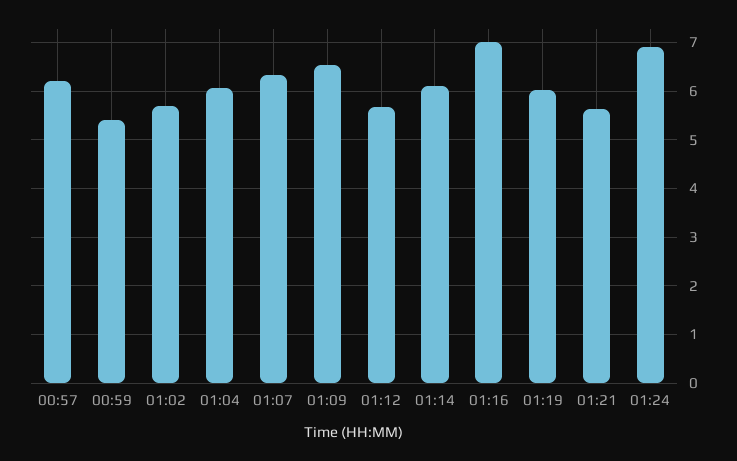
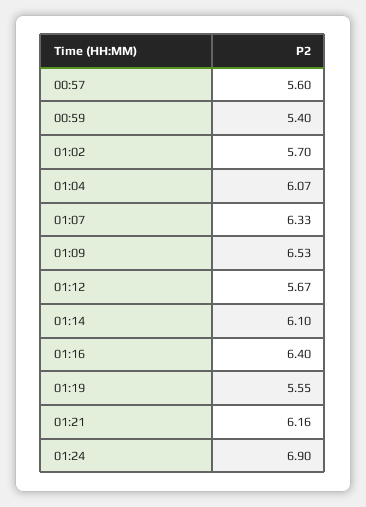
  {
-   "00:57": 6.2,
+   "00:57": 5.6,
    "00:59": 5.4,
    "01:02": 5.7,
    "01:04": 6.07,
    "01:07": 6.33,
    "01:09": 6.53,
    "01:12": 5.67,
    "01:14": 6.1,
-   "01:16": 7,
+   "01:16": 6.4,
-   "01:19": 6,
+   "01:19": 5.55,
-   "01:21": 5.6,
+   "01:21": 6.16,
    "01:24": 6.9
  }

